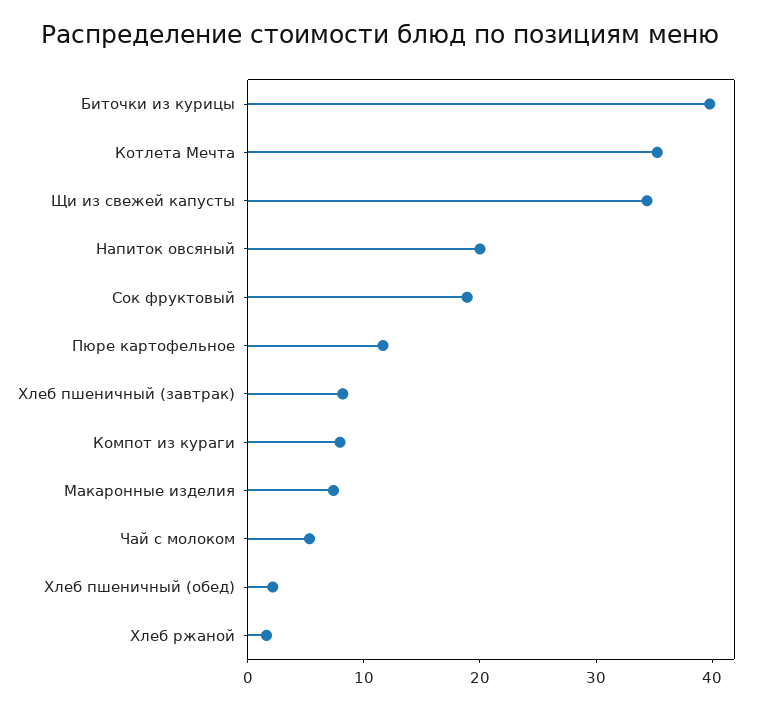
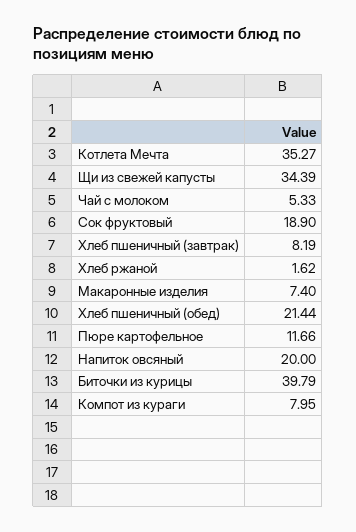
  {
    "Биточки из курицы": 39.79,
    "Котлета Мечта": 35.27,
    "Щи из свежей капусты": 34.39,
    "Напиток овсяный": 20,
    "Сок фруктовый": 18.9,
    "Пюре картофельное": 11.66,
    "Хлеб пшеничный (завтрак)": 8.19,
    "Компот из кураги": 7.95,
    "Макаронные изделия": 7.4,
    "Чай с молоком": 5.33,
-   "Хлеб пшеничный (обед)": 2,
+   "Хлеб пшеничный (обед)": 21.44,
    "Хлеб ржаной": 1.62
  }

